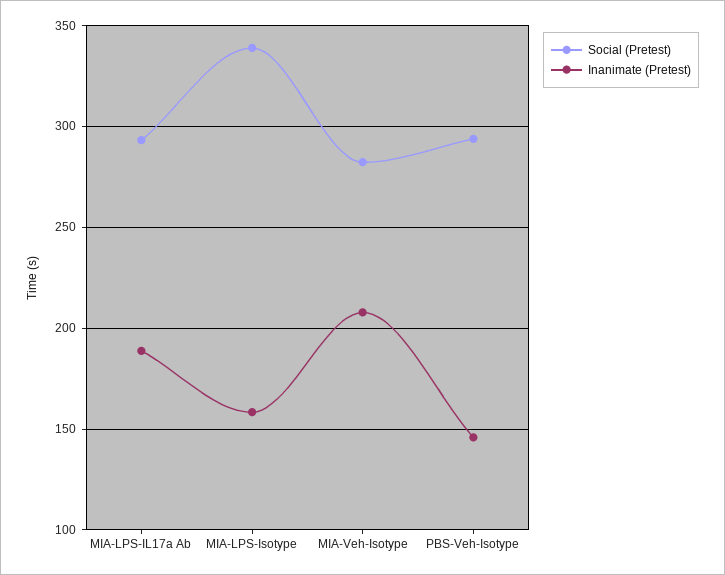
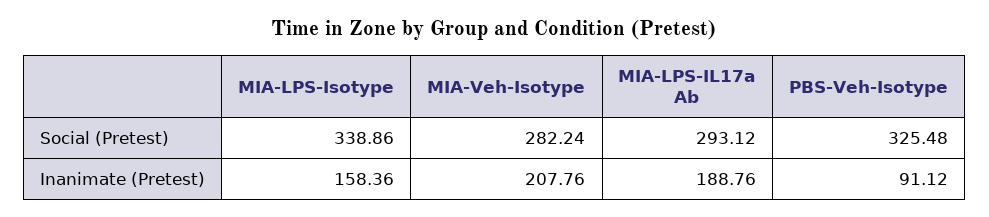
  {
    "Social (Pretest)": {
      "MIA-LPS-IL17a Ab": 293.12,
      "MIA-LPS-Isotype": 338.86,
      "MIA-Veh-Isotype": 282.24,
-     "PBS-Veh-Isotype": 295
+     "PBS-Veh-Isotype": 325.48
    },
    "Inanimate (Pretest)": {
      "MIA-LPS-IL17a Ab": 188.76,
      "MIA-LPS-Isotype": 158.36,
      "MIA-Veh-Isotype": 207.76,
-     "PBS-Veh-Isotype": 145
+     "PBS-Veh-Isotype": 91.12
    }
  }

